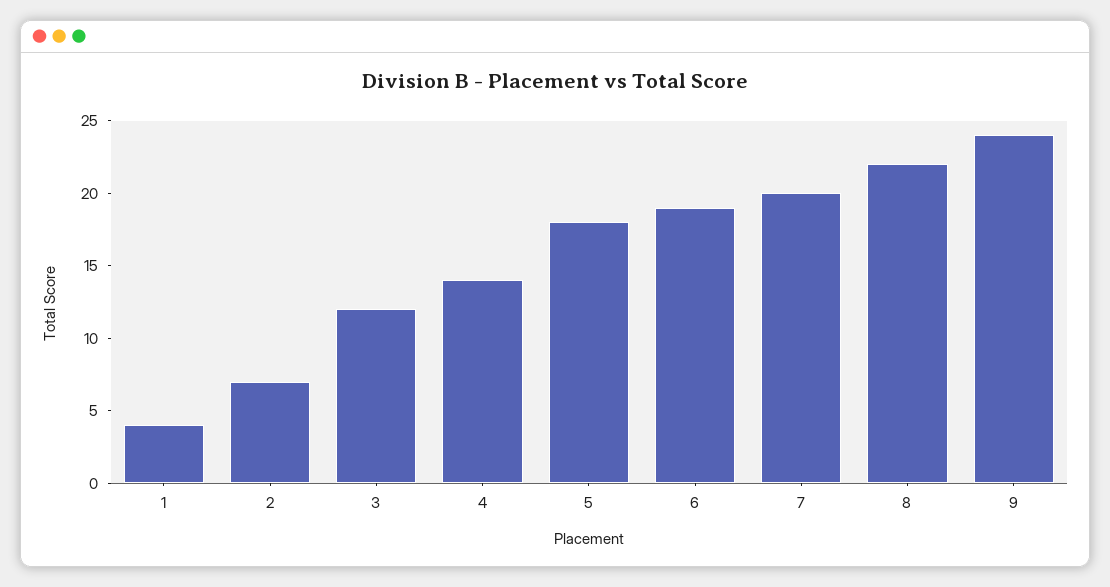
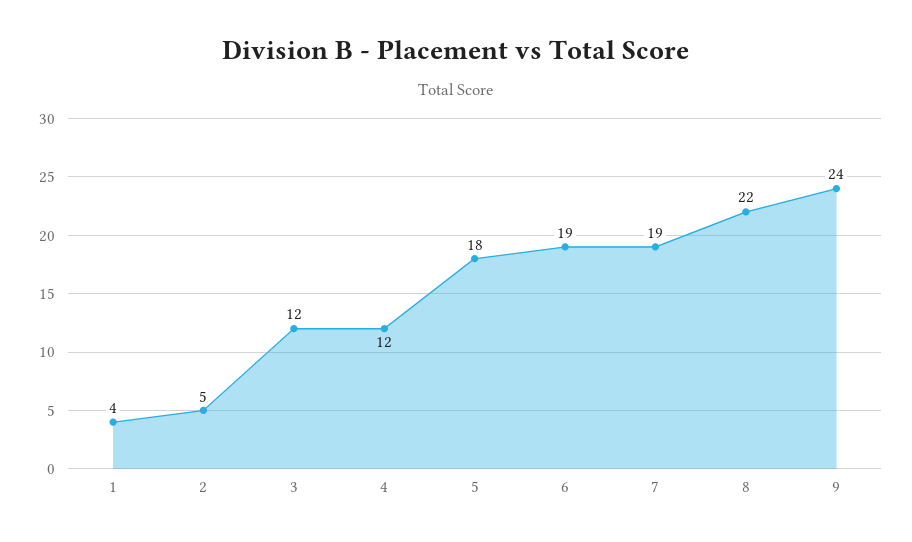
  {
    "1": 4,
-   "2": 7,
+   "2": 5,
    "3": 12,
-   "4": 14,
+   "4": 12,
    "5": 18,
    "6": 19,
-   "7": 20,
+   "7": 19,
    "8": 22,
    "9": 24
  }

